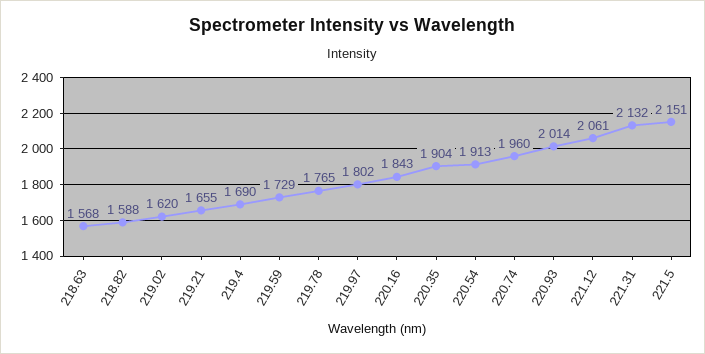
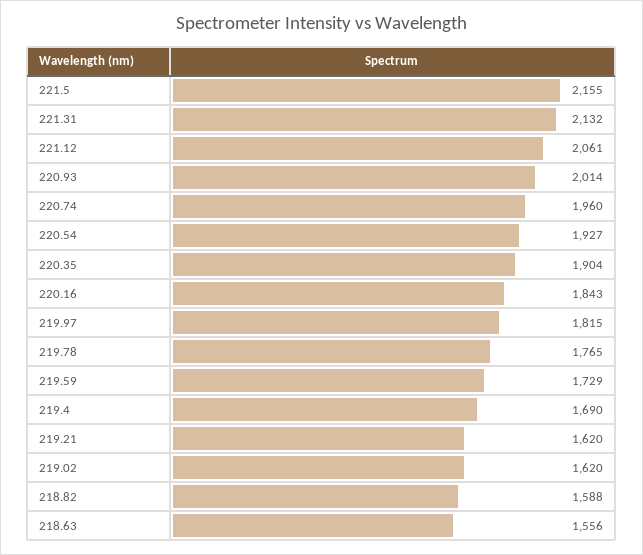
  {
-   "218.63": 1568,
+   "218.63": 1556,
    "218.82": 1588,
    "219.02": 1620,
-   "219.21": 1655,
+   "219.21": 1620,
    "219.4": 1690,
    "219.59": 1729,
    "219.78": 1765,
-   "219.97": 1802,
+   "219.97": 1815,
    "220.16": 1843,
    "220.35": 1904,
-   "220.54": 1913,
+   "220.54": 1927,
    "220.74": 1960,
    "220.93": 2014,
    "221.12": 2061,
    "221.31": 2132,
-   "221.5": 2151
+   "221.5": 2155
  }

